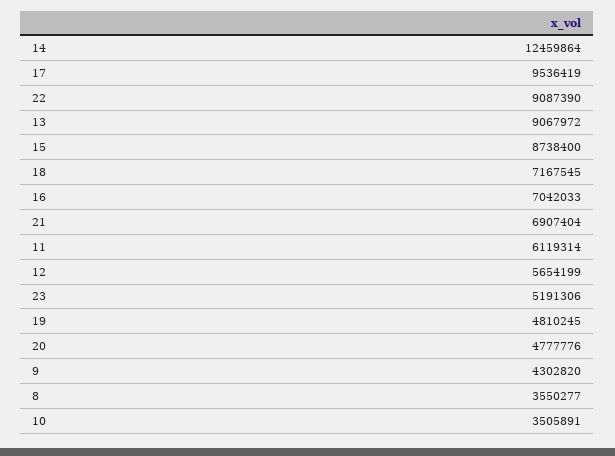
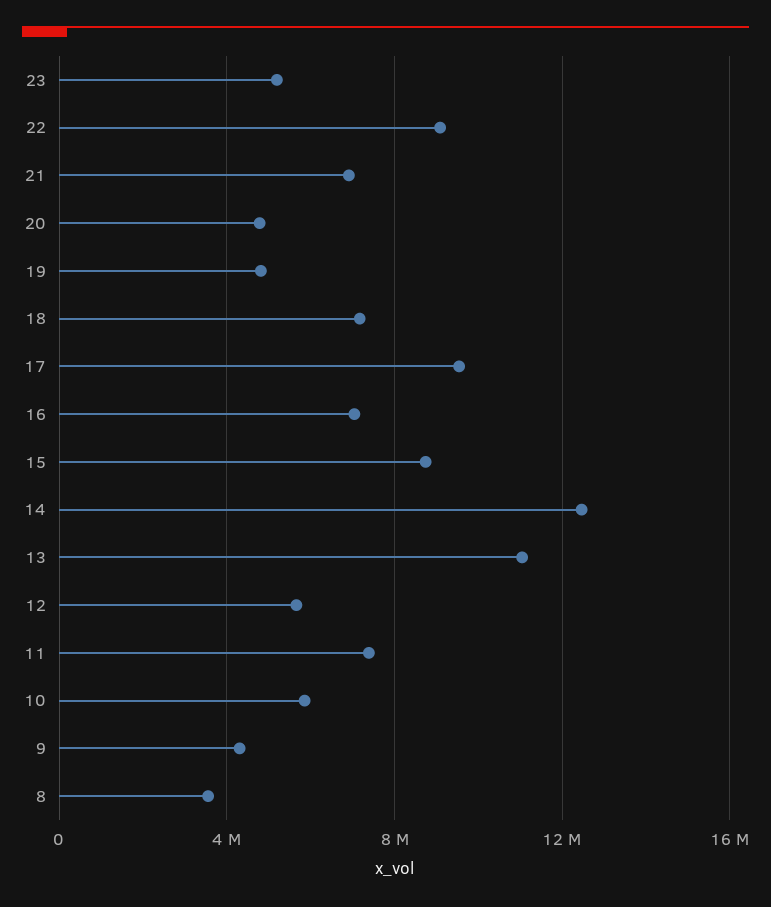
  {
    "14": 12459864,
    "17": 9536419,
    "22": 9087390,
-   "13": 9067972,
+   "13": 11000000,
    "15": 8738400,
    "18": 7167545,
    "16": 7042033,
    "21": 6907404,
-   "11": 6119314,
+   "11": 7500000,
    "12": 5654199,
    "23": 5191306,
    "19": 4810245,
    "20": 4777776,
    "9": 4302820,
    "8": 3550277,
-   "10": 3505891
+   "10": 6000000
  }

